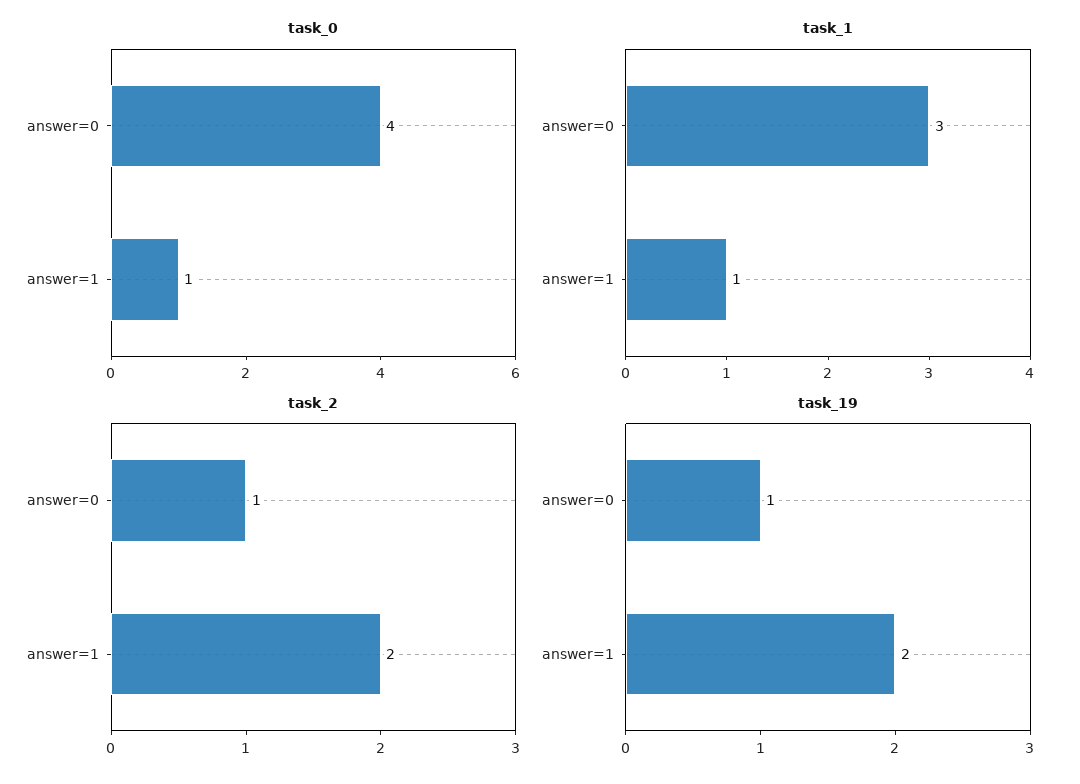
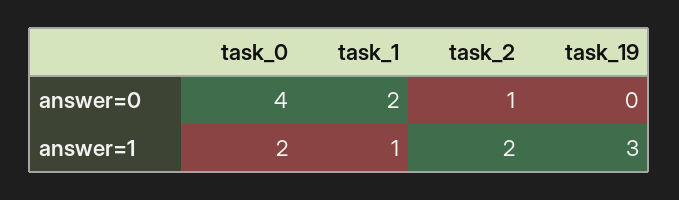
  {
    "task_0": {
      "answer=0": 4,
-     "answer=1": 1
+     "answer=1": 2
    },
    "task_1": {
-     "answer=0": 3,
+     "answer=0": 2,
      "answer=1": 1
    },
    "task_2": {
      "answer=0": 1,
      "answer=1": 2
    },
    "task_19": {
-     "answer=0": 1,
+     "answer=0": 0,
-     "answer=1": 2
+     "answer=1": 3
    }
  }

